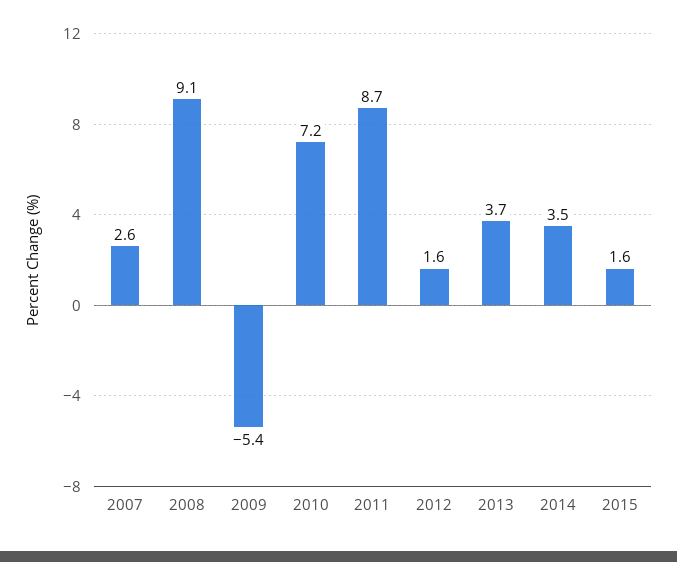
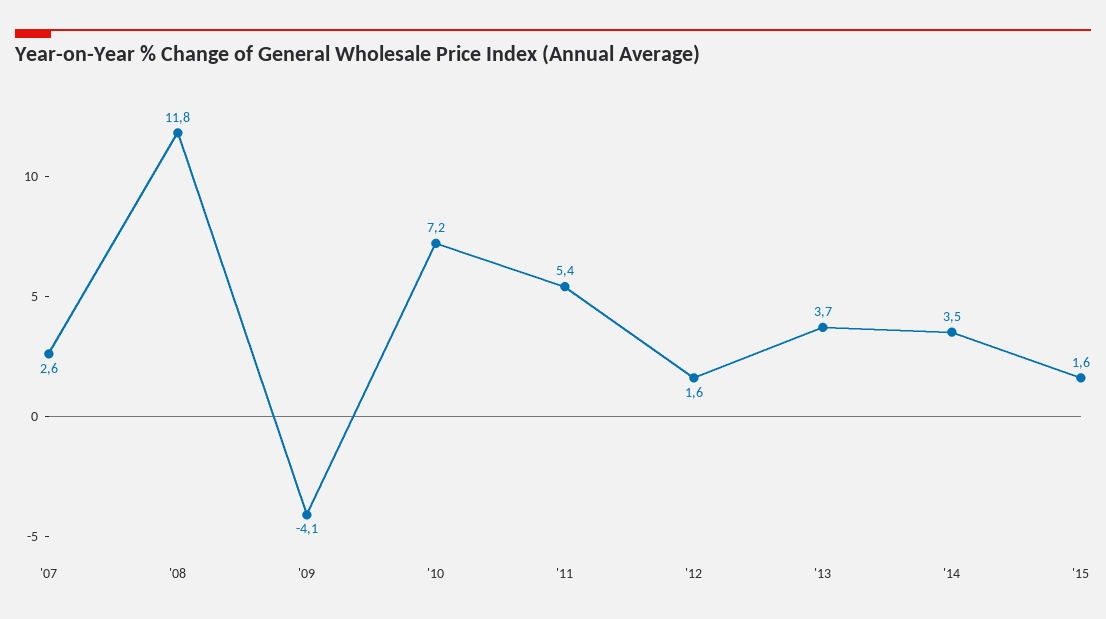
  {
    "2007": 2.6,
-   "2008": 9.1,
+   "2008": 11.8,
-   "2009": -5.4,
+   "2009": -4.1,
    "2010": 7.2,
-   "2011": 8.7,
+   "2011": 5.4,
    "2012": 1.6,
    "2013": 3.7,
    "2014": 3.5,
    "2015": 1.6
  }

